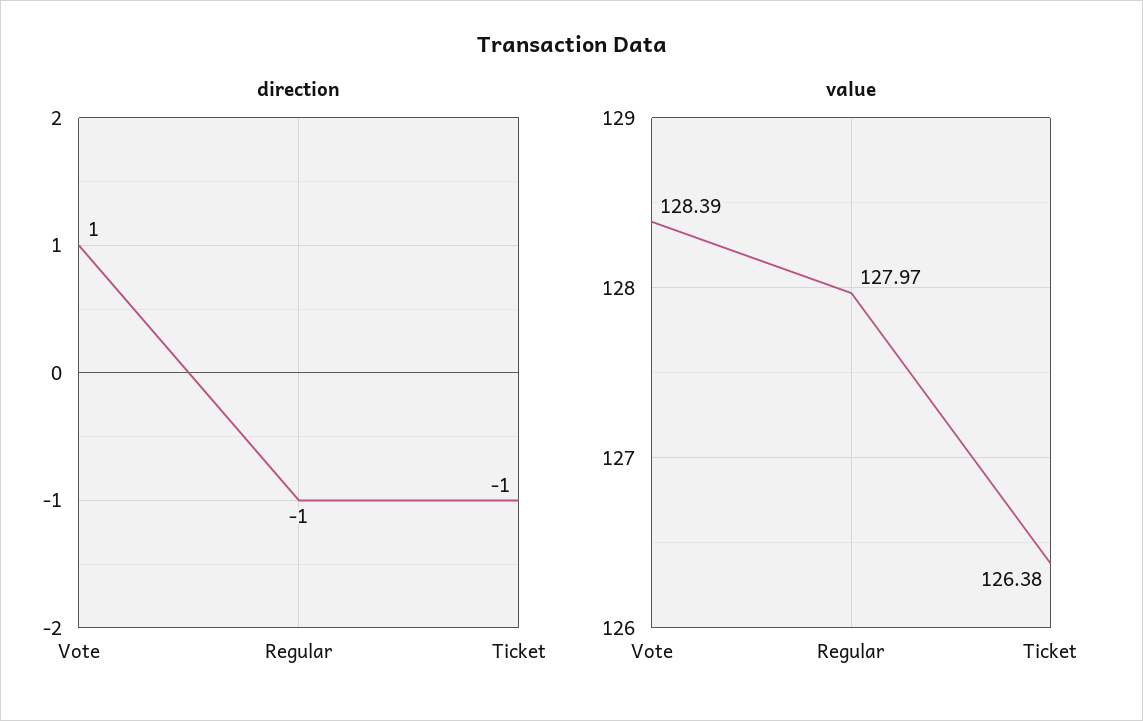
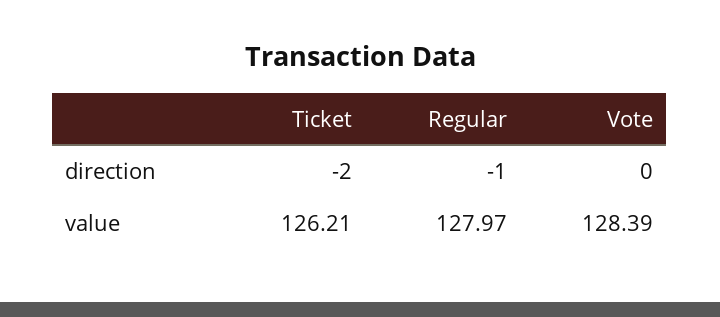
  {
    "direction": {
-     "Vote": 1,
+     "Vote": 0,
      "Regular": -1,
-     "Ticket": -1
+     "Ticket": -2
    },
    "value": {
      "Vote": 128.39,
      "Regular": 127.97,
-     "Ticket": 126.38
+     "Ticket": 126.21
    }
  }

